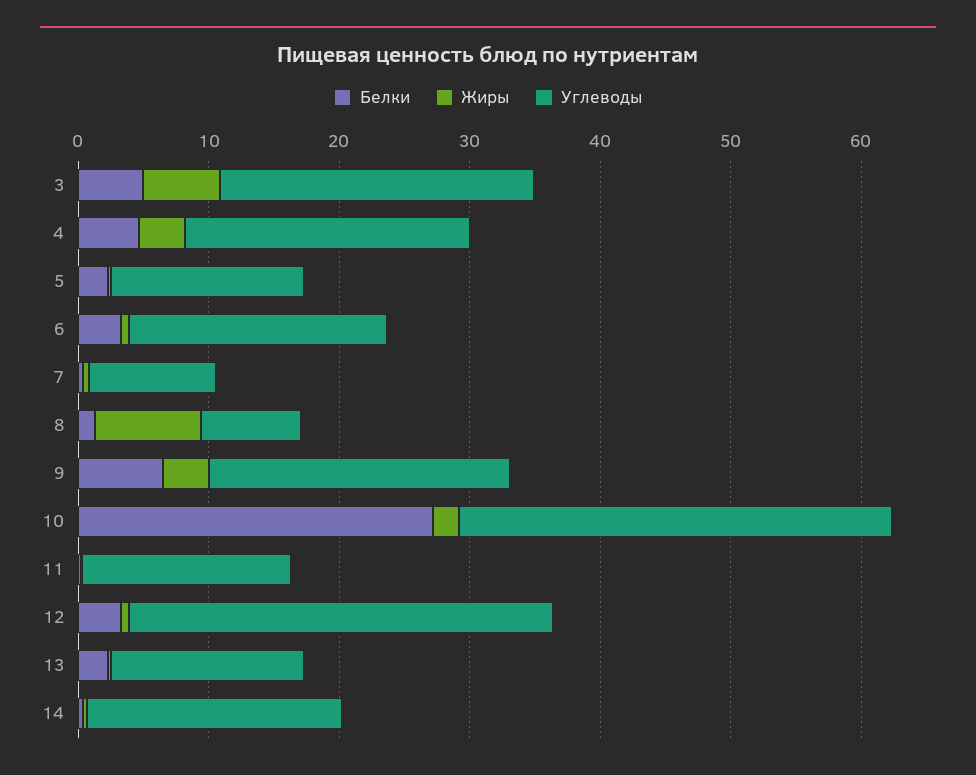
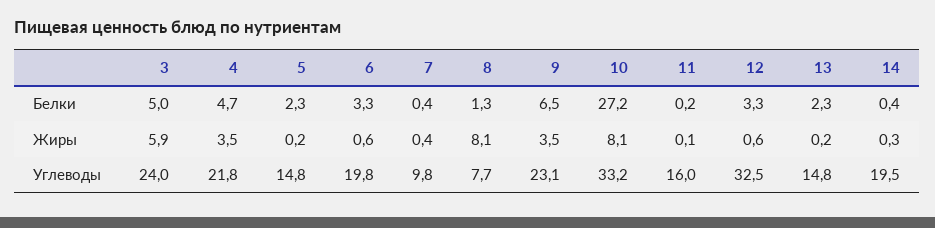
  {
    "Белки": {
      "3": 5,
      "4": 4.7,
      "5": 2.3,
      "6": 3.3,
      "7": 0.4,
      "8": 1.3,
      "9": 6.5,
      "10": 27.2,
      "11": 0.2,
      "12": 3.3,
      "13": 2.3,
      "14": 0.4
    },
    "Жиры": {
      "3": 5.9,
      "4": 3.5,
      "5": 0.2,
      "6": 0.6,
      "7": 0.4,
      "8": 8.1,
      "9": 3.5,
-     "10": 2,
+     "10": 8.1,
      "11": 0.1,
      "12": 0.6,
      "13": 0.2,
      "14": 0.3
    },
    "Углеводы": {
      "3": 24,
      "4": 21.8,
      "5": 14.8,
      "6": 19.8,
      "7": 9.8,
      "8": 7.7,
      "9": 23.1,
      "10": 33.2,
      "11": 16,
      "12": 32.5,
      "13": 14.8,
      "14": 19.5
    }
  }

